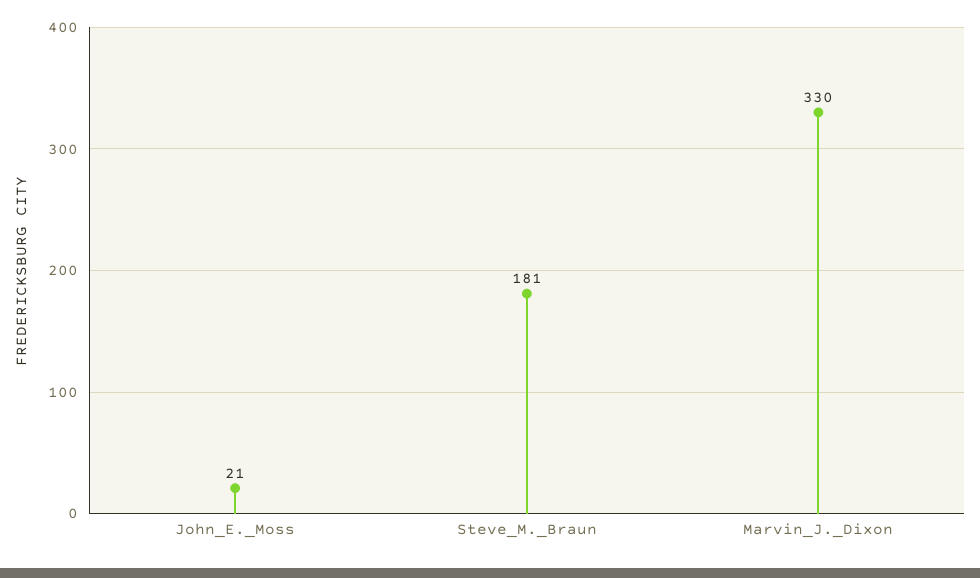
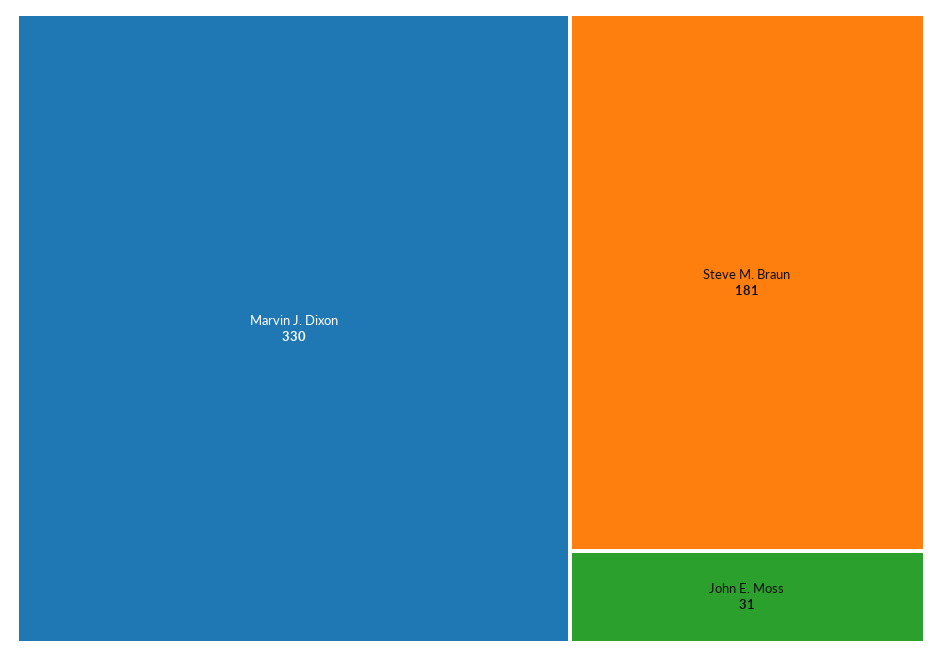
  {
-   "John_E._Moss": 21,
+   "John_E._Moss": 31,
    "Steve_M._Braun": 181,
    "Marvin_J._Dixon": 330
  }

